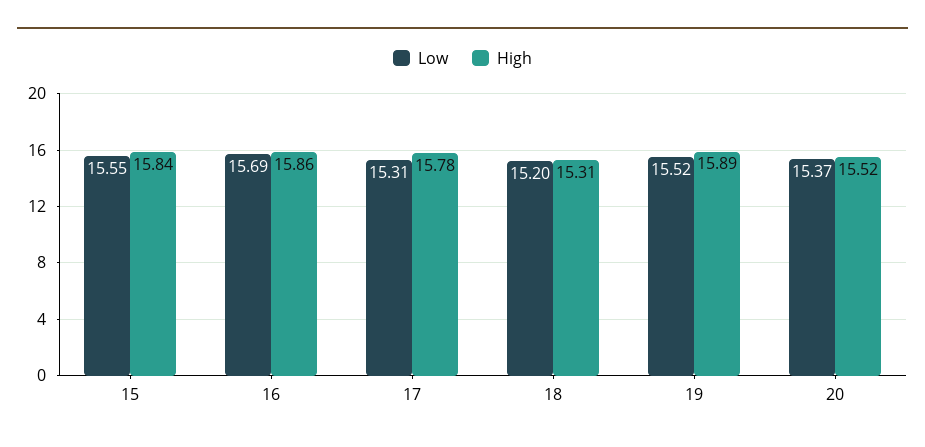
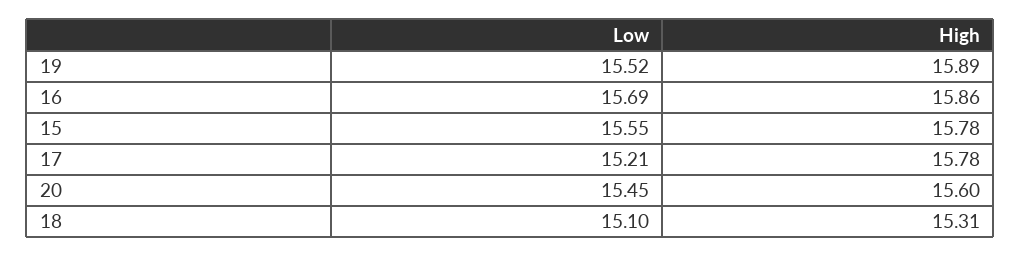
  {
    "Low": {
      "15": 15.55,
      "16": 15.69,
-     "17": 15.31,
+     "17": 15.21,
-     "18": 15.2,
+     "18": 15.1,
      "19": 15.52,
-     "20": 15.37
+     "20": 15.45
    },
    "High": {
-     "15": 15.84,
+     "15": 15.78,
      "16": 15.86,
      "17": 15.78,
      "18": 15.31,
      "19": 15.89,
-     "20": 15.52
+     "20": 15.6
    }
  }

